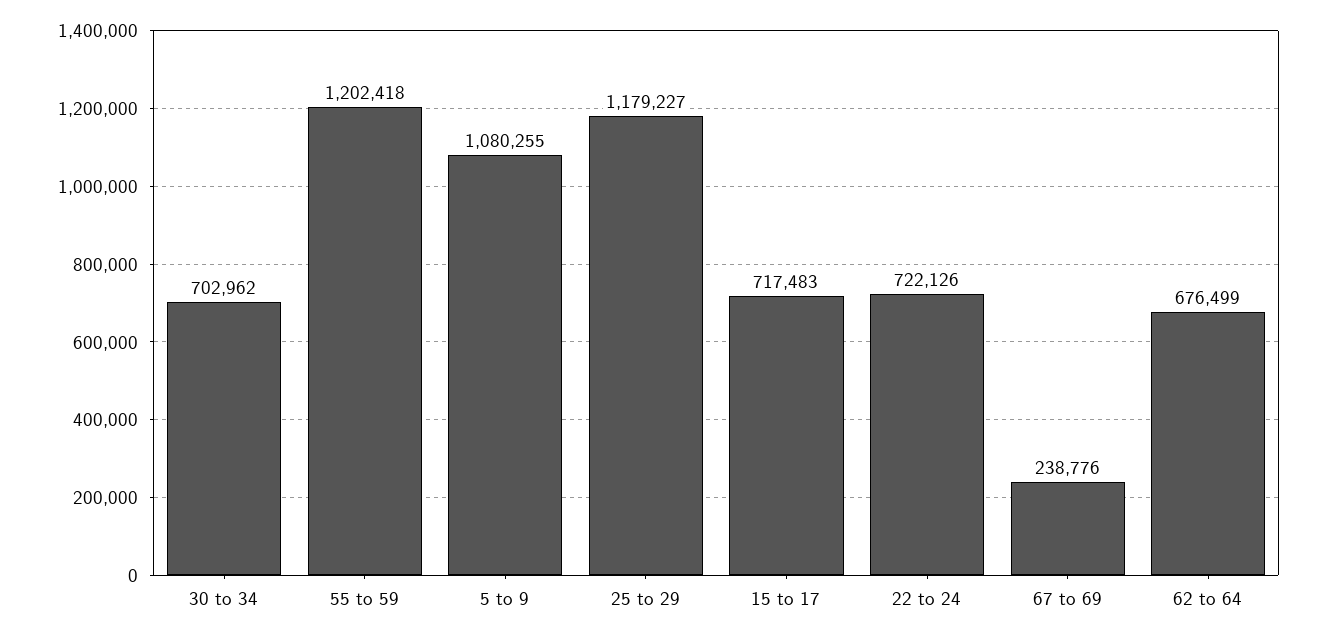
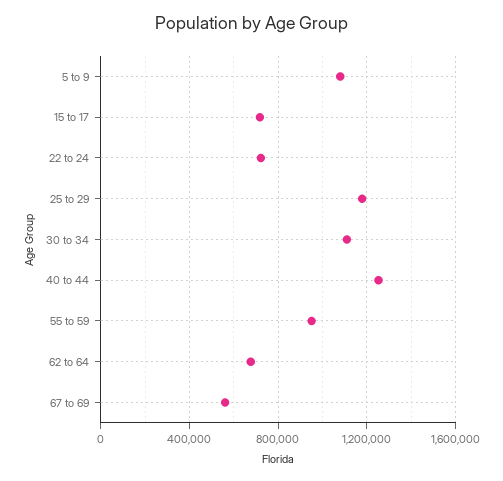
  {
-   "30 to 34": 702962,
+   "30 to 34": 1100000,
-   "55 to 59": 1202418,
+   "55 to 59": 950000,
    "5 to 9": 1080255,
    "25 to 29": 1179227,
    "15 to 17": 717483,
    "22 to 24": 722126,
-   "67 to 69": 238776,
+   "67 to 69": 550000,
-   "62 to 64": 676499
+   "62 to 64": 676499,
+   "40 to 44": 1250000
  }

